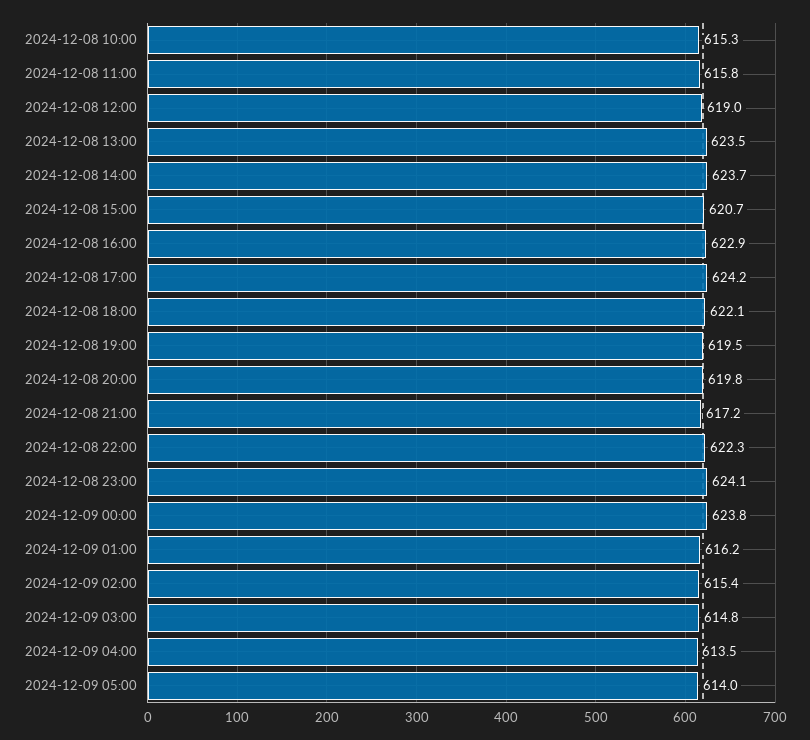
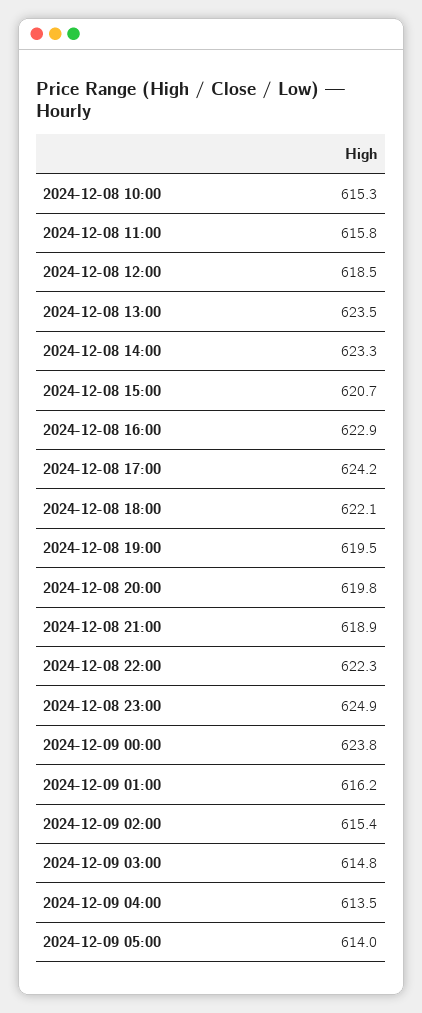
  {
    "2024-12-08 10:00": 615.3,
    "2024-12-08 11:00": 615.8,
-   "2024-12-08 12:00": 619,
+   "2024-12-08 12:00": 618.5,
    "2024-12-08 13:00": 623.5,
-   "2024-12-08 14:00": 623.7,
+   "2024-12-08 14:00": 623.3,
    "2024-12-08 15:00": 620.7,
    "2024-12-08 16:00": 622.9,
    "2024-12-08 17:00": 624.2,
    "2024-12-08 18:00": 622.1,
    "2024-12-08 19:00": 619.5,
    "2024-12-08 20:00": 619.8,
-   "2024-12-08 21:00": 617.2,
+   "2024-12-08 21:00": 618.9,
    "2024-12-08 22:00": 622.3,
-   "2024-12-08 23:00": 624.1,
+   "2024-12-08 23:00": 624.9,
    "2024-12-09 00:00": 623.8,
    "2024-12-09 01:00": 616.2,
    "2024-12-09 02:00": 615.4,
    "2024-12-09 03:00": 614.8,
    "2024-12-09 04:00": 613.5,
    "2024-12-09 05:00": 614
  }

